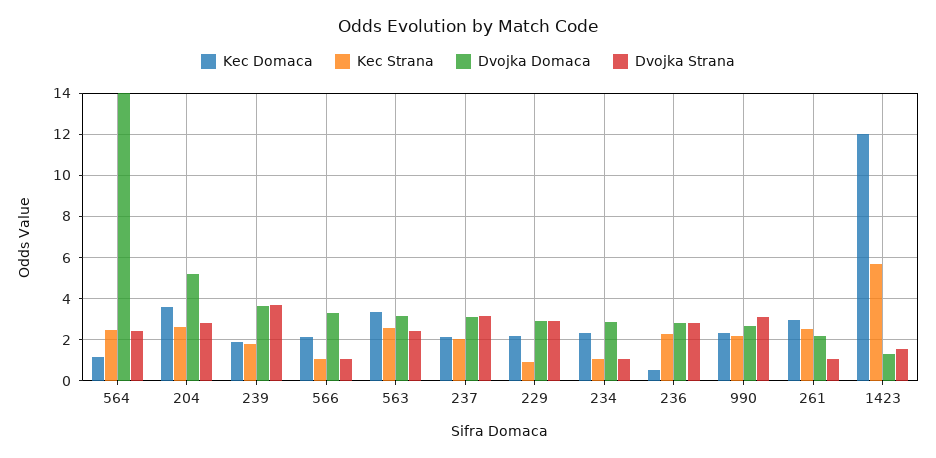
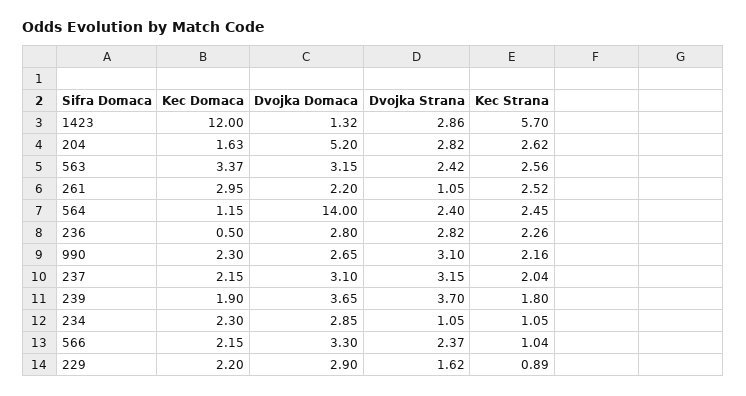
  {
    "Kec Domaca": {
      "564": 1.15,
-     "204": 3.5,
+     "204": 1.63,
      "239": 1.9,
      "566": 2.15,
      "563": 3.37,
      "237": 2.15,
      "229": 2.2,
      "234": 2.3,
      "236": 0.5,
      "990": 2.3,
      "261": 2.95,
      "1423": 12
    },
    "Kec Strana": {
      "564": 2.45,
      "204": 2.62,
      "239": 1.8,
      "566": 1.04,
      "563": 2.56,
      "237": 2.04,
      "229": 0.89,
      "234": 1.05,
      "236": 2.26,
      "990": 2.16,
      "261": 2.52,
      "1423": 5.7
    },
    "Dvojka Domaca": {
      "564": 14,
      "204": 5.2,
      "239": 3.65,
      "566": 3.3,
      "563": 3.15,
      "237": 3.1,
      "229": 2.9,
      "234": 2.85,
      "236": 2.8,
      "990": 2.65,
      "261": 2.2,
      "1423": 1.32
    },
    "Dvojka Strana": {
      "564": 2.4,
      "204": 2.82,
      "239": 3.7,
-     "566": 1,
+     "566": 2.37,
      "563": 2.42,
      "237": 3.15,
-     "229": 3,
+     "229": 1.62,
      "234": 1.05,
      "236": 2.82,
      "990": 3.1,
      "261": 1.05,
-     "1423": 1.5
+     "1423": 2.86
    }
  }

